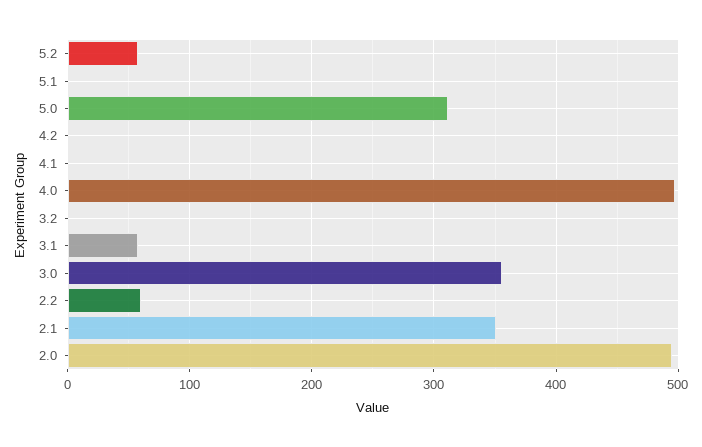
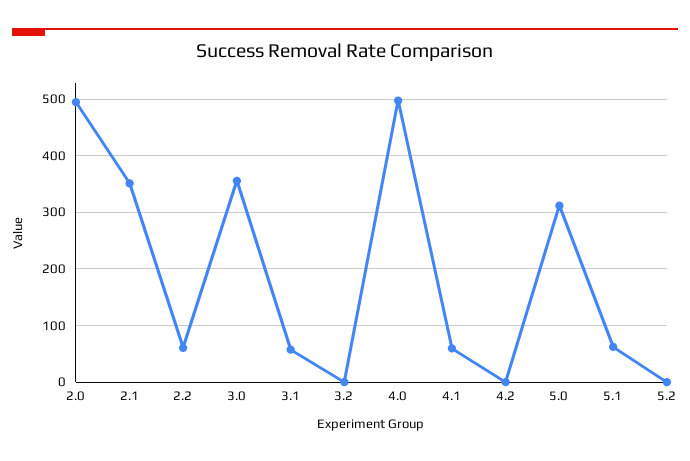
  {
-   "5.2": 60,
+   "5.2": 0,
-   "5.1": 0,
+   "5.1": 60,
    "5.0": 310,
    "4.2": 0,
-   "4.1": 0,
+   "4.1": 60,
    "4.0": 500,
    "3.2": 0,
    "3.1": 60,
    "3.0": 360,
    "2.2": 60,
    "2.1": 350,
    "2.0": 490
  }

